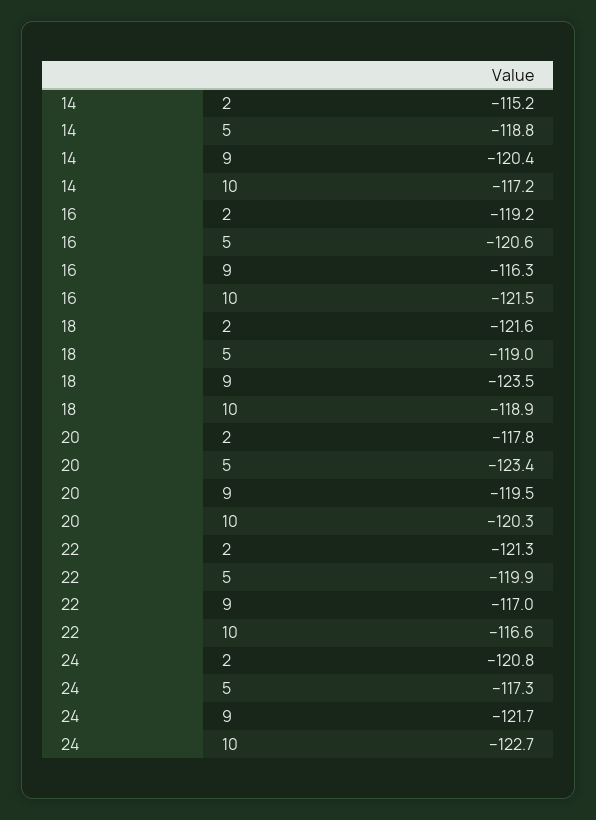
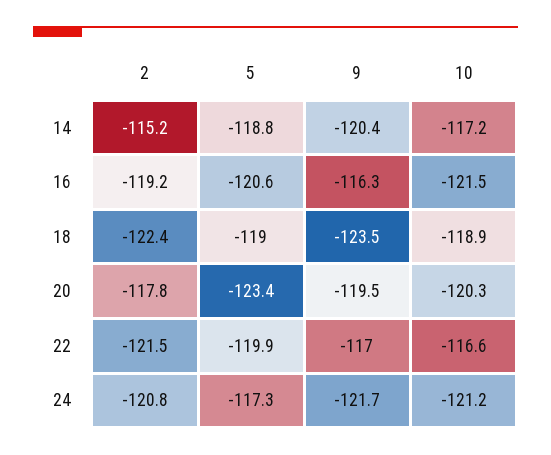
  {
    "14": {
      "2": -115.2,
      "5": -118.8,
      "9": -120.4,
      "10": -117.2
    },
    "16": {
      "2": -119.2,
      "5": -120.6,
      "9": -116.3,
      "10": -121.5
    },
    "18": {
-     "2": -121.6,
+     "2": -122.4,
      "5": -119,
      "9": -123.5,
      "10": -118.9
    },
    "20": {
      "2": -117.8,
      "5": -123.4,
      "9": -119.5,
      "10": -120.3
    },
    "22": {
-     "2": -121.3,
+     "2": -121.5,
      "5": -119.9,
      "9": -117,
      "10": -116.6
    },
    "24": {
      "2": -120.8,
      "5": -117.3,
      "9": -121.7,
-     "10": -122.7
+     "10": -121.2
    }
  }

